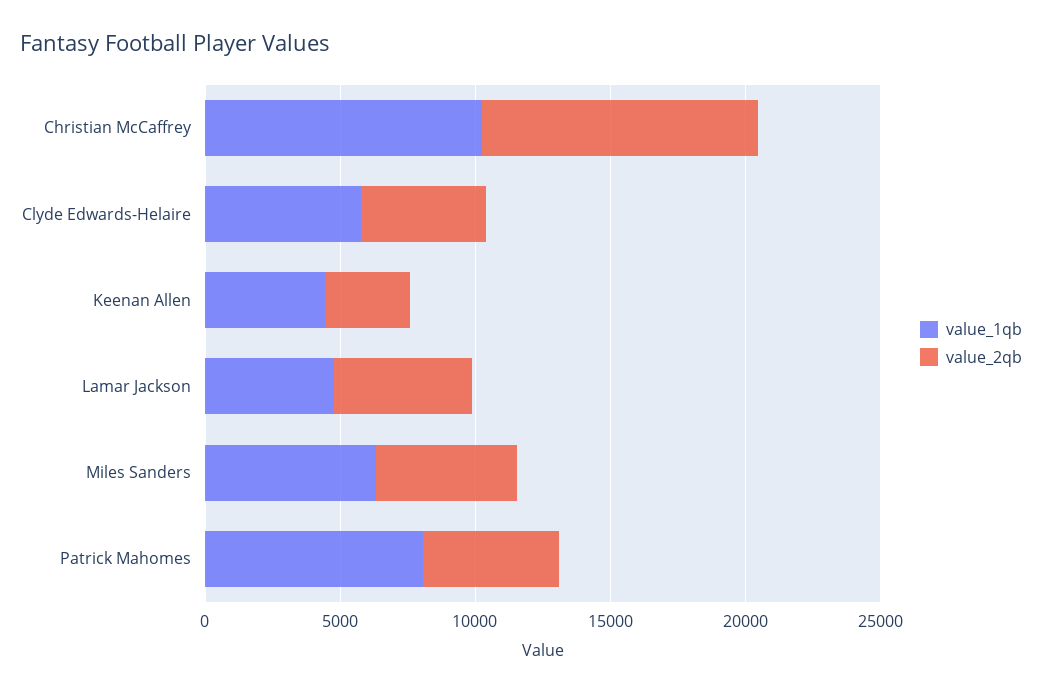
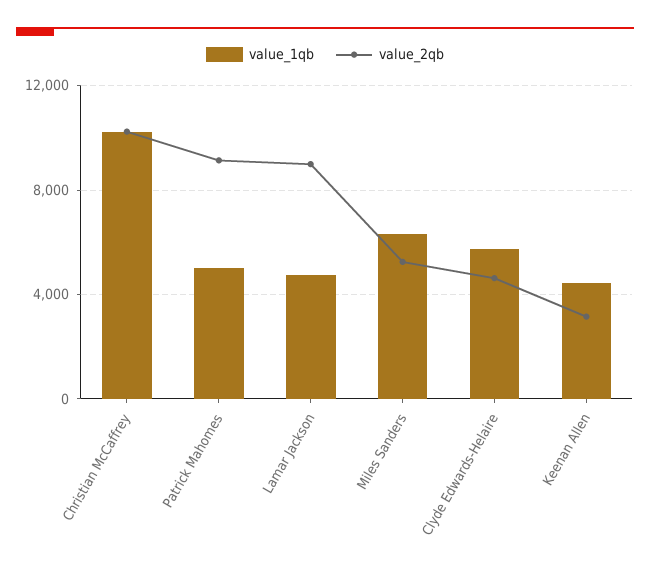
  {
    "value_1qb": {
      "Christian McCaffrey": 10000,
      "Clyde Edwards-Helaire": 6000,
      "Keenan Allen": 4500,
      "Lamar Jackson": 5000,
      "Miles Sanders": 6500,
-     "Patrick Mahomes": 8000
+     "Patrick Mahomes": 5000
    },
    "value_2qb": {
      "Christian McCaffrey": 10000,
      "Clyde Edwards-Helaire": 4500,
      "Keenan Allen": 3000,
-     "Lamar Jackson": 5000,
+     "Lamar Jackson": 9000,
      "Miles Sanders": 5000,
-     "Patrick Mahomes": 5000
+     "Patrick Mahomes": 9000
    }
  }

